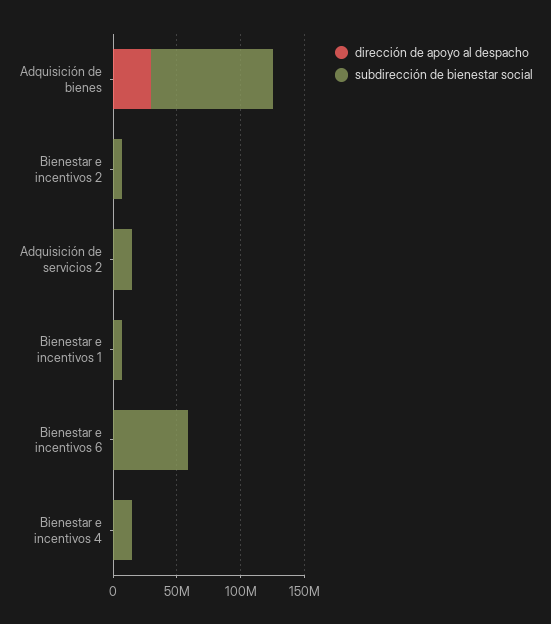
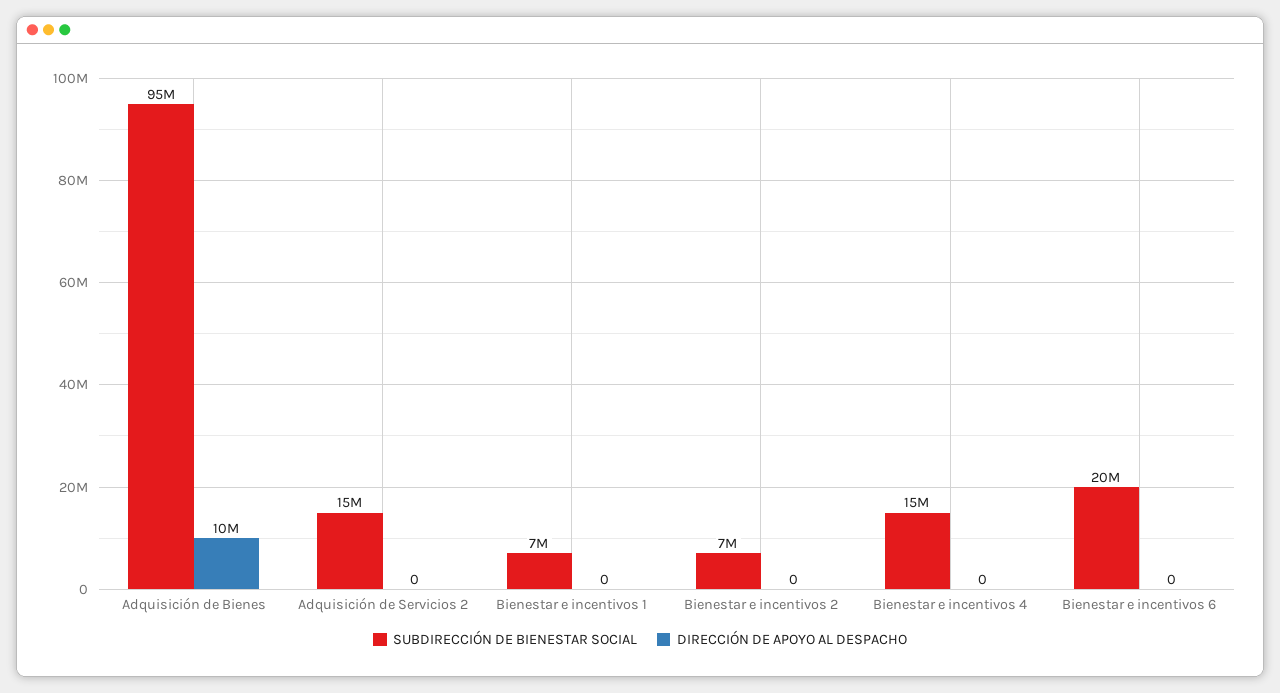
  {
    "dirección de apoyo al despacho": {
-     "Adquisición de bienes": 30000000,
+     "Adquisición de bienes": 10000000,
      "Bienestar e incentivos 2": 0,
      "Adquisición de servicios 2": 0,
      "Bienestar e incentivos 1": 0,
      "Bienestar e incentivos 6": 0,
      "Bienestar e incentivos 4": 0
    },
    "subdirección de bienestar social": {
      "Adquisición de bienes": 95000000,
      "Bienestar e incentivos 2": 7000000,
      "Adquisición de servicios 2": 15000000,
      "Bienestar e incentivos 1": 7000000,
-     "Bienestar e incentivos 6": 60000000,
+     "Bienestar e incentivos 6": 20000000,
      "Bienestar e incentivos 4": 15000000
    }
  }

